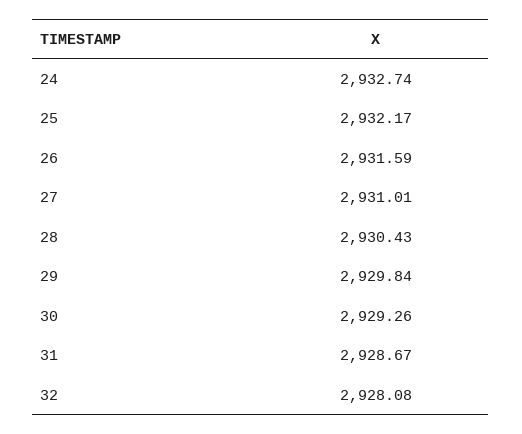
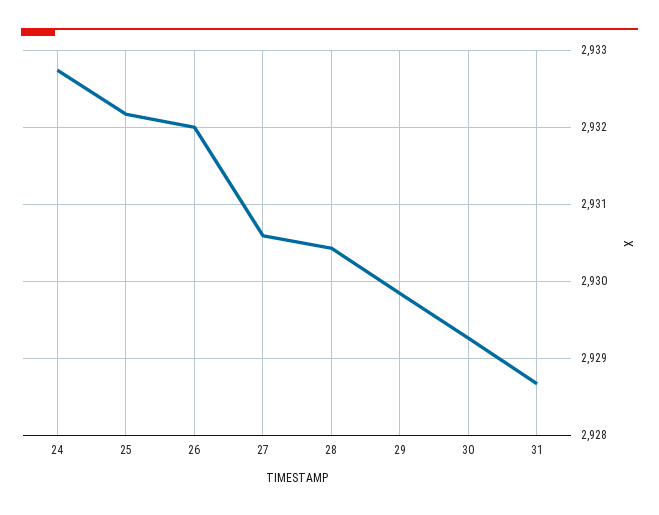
  {
    "24": 2932.74,
    "25": 2932.17,
-   "26": 2931.59,
+   "26": 2932,
-   "27": 2931.01,
+   "27": 2930.6,
    "28": 2930.43,
    "29": 2929.84,
    "30": 2929.26,
-   "31": 2928.67,
+   "31": 2928.67
-   "32": 2928.08
  }

